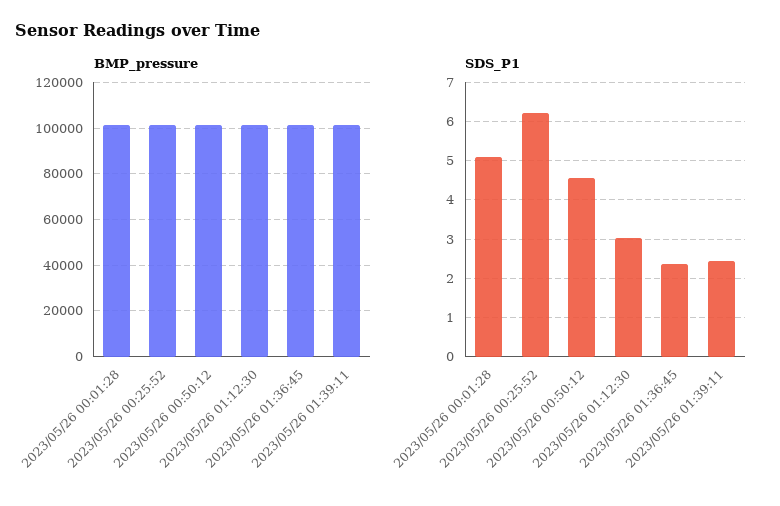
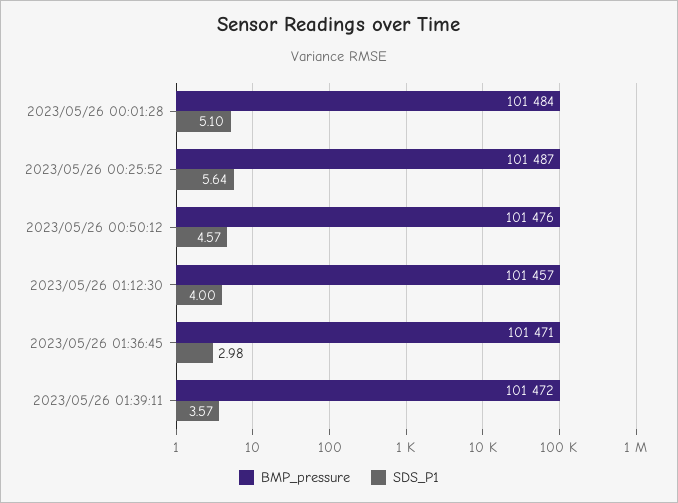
  {
    "BMP_pressure": {
      "2023/05/26 00:01:28": 101484,
      "2023/05/26 00:25:52": 101487,
      "2023/05/26 00:50:12": 101476,
      "2023/05/26 01:12:30": 101457,
      "2023/05/26 01:36:45": 101471,
      "2023/05/26 01:39:11": 101472
    },
    "SDS_P1": {
      "2023/05/26 00:01:28": 5.1,
-     "2023/05/26 00:25:52": 6.2,
+     "2023/05/26 00:25:52": 5.64,
      "2023/05/26 00:50:12": 4.57,
-     "2023/05/26 01:12:30": 3,
+     "2023/05/26 01:12:30": 4,
-     "2023/05/26 01:36:45": 2.4,
+     "2023/05/26 01:36:45": 2.98,
-     "2023/05/26 01:39:11": 2.4
+     "2023/05/26 01:39:11": 3.57
    }
  }

